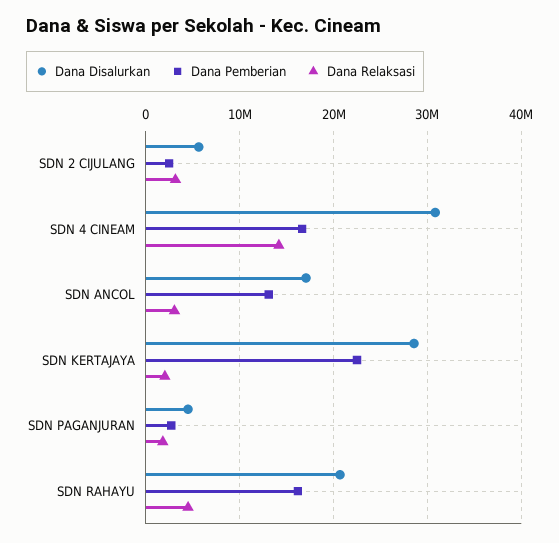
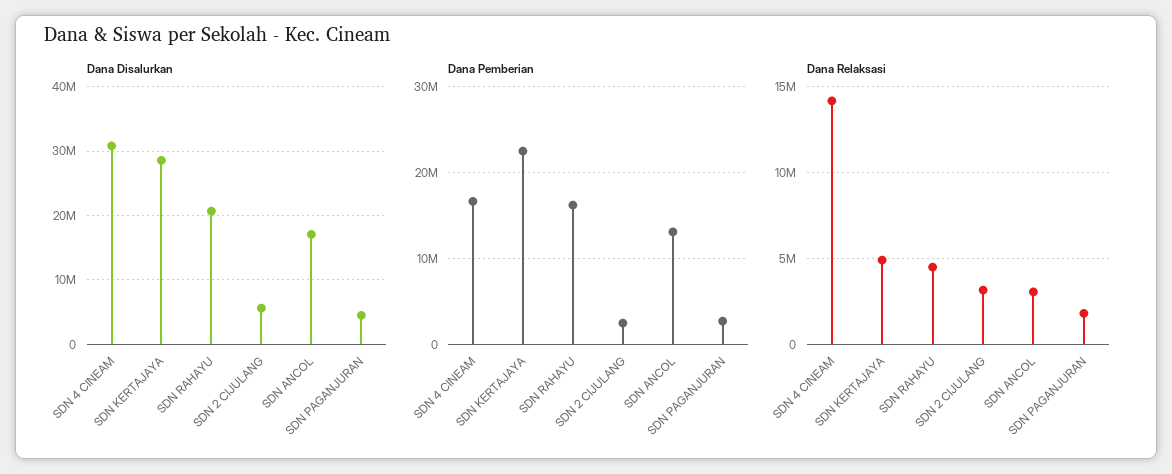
  {
    "Dana Disalurkan": {
      "SDN 2 CIJULANG": 6000000,
      "SDN 4 CINEAM": 31000000,
      "SDN ANCOL": 17000000,
      "SDN KERTAJAYA": 29000000,
      "SDN PAGANJURAN": 5000000,
      "SDN RAHAYU": 21000000
    },
    "Dana Pemberian": {
      "SDN 2 CIJULANG": 2000000,
      "SDN 4 CINEAM": 17000000,
      "SDN ANCOL": 13000000,
      "SDN KERTAJAYA": 23000000,
      "SDN PAGANJURAN": 3000000,
      "SDN RAHAYU": 16000000
    },
    "Dana Relaksasi": {
      "SDN 2 CIJULANG": 3000000,
      "SDN 4 CINEAM": 14000000,
      "SDN ANCOL": 3000000,
-     "SDN KERTAJAYA": 2000000,
+     "SDN KERTAJAYA": 5000000,
      "SDN PAGANJURAN": 2000000,
      "SDN RAHAYU": 4500000
    }
  }

